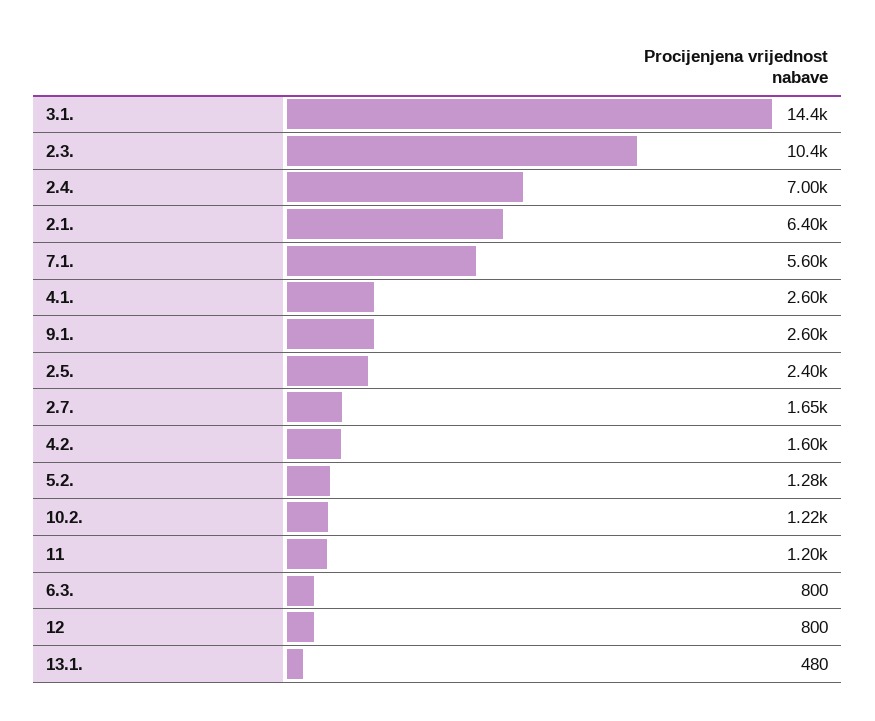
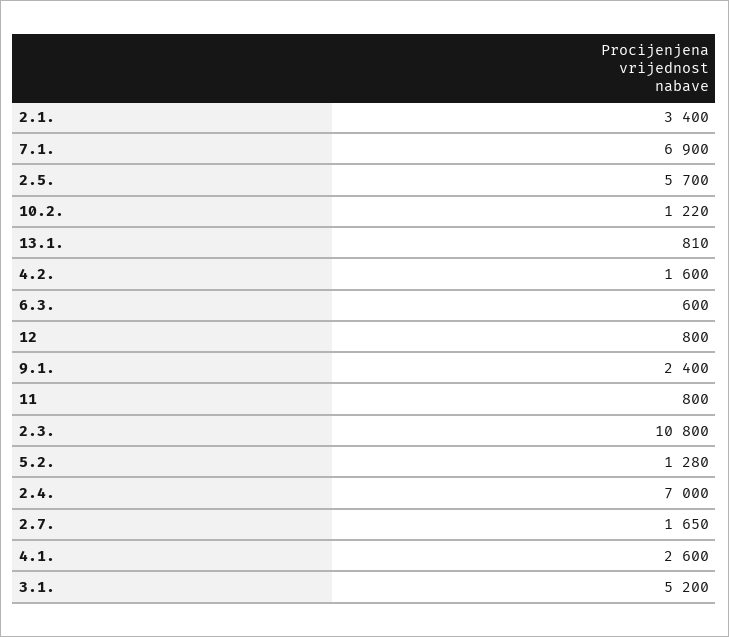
  {
-   "3.1.": 14400,
+   "3.1.": 5200,
-   "2.3.": 10400,
+   "2.3.": 10800,
    "2.4.": 7000,
-   "2.1.": 6400,
+   "2.1.": 3400,
-   "7.1.": 5600,
+   "7.1.": 6900,
    "4.1.": 2600,
-   "9.1.": 2600,
+   "9.1.": 2400,
-   "2.5.": 2400,
+   "2.5.": 5700,
    "2.7.": 1650,
    "4.2.": 1600,
    "5.2.": 1280,
    "10.2.": 1220,
-   "11": 1200,
+   "11": 800,
-   "6.3.": 800,
+   "6.3.": 600,
    "12": 800,
-   "13.1.": 480
+   "13.1.": 810
  }

